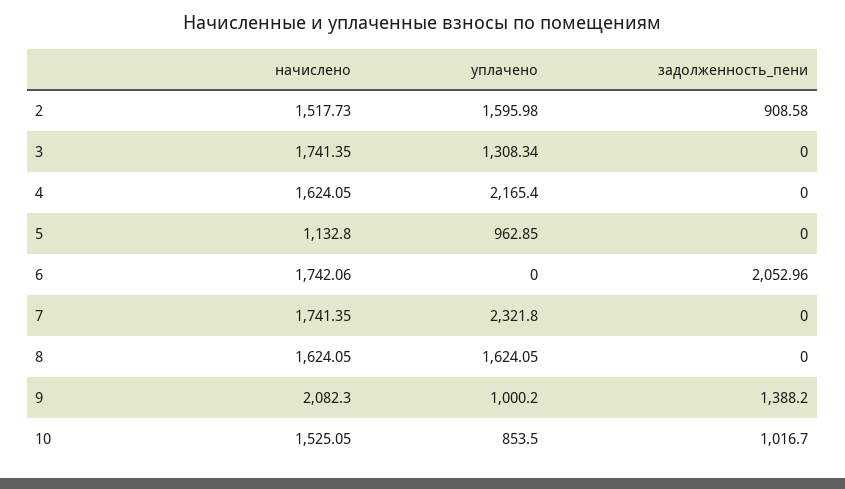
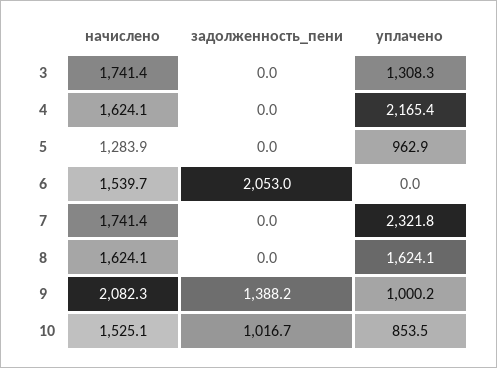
  {
    "начислено": {
-     "2": 1517.73,
      "3": 1741.35,
      "4": 1624.05,
-     "5": 1132.8,
+     "5": 1283.9,
-     "6": 1742.06,
+     "6": 1539.7,
      "7": 1741.35,
      "8": 1624.05,
      "9": 2082.3,
      "10": 1525.05
    },
    "уплачено": {
-     "2": 1595.98,
      "3": 1308.34,
      "4": 2165.4,
      "5": 962.85,
      "6": 0,
      "7": 2321.8,
      "8": 1624.05,
      "9": 1000.2,
      "10": 853.5
    },
    "задолженность_пени": {
-     "2": 908.58,
      "3": 0,
      "4": 0,
      "5": 0,
      "6": 2052.96,
      "7": 0,
      "8": 0,
      "9": 1388.2,
      "10": 1016.7
    }
  }

